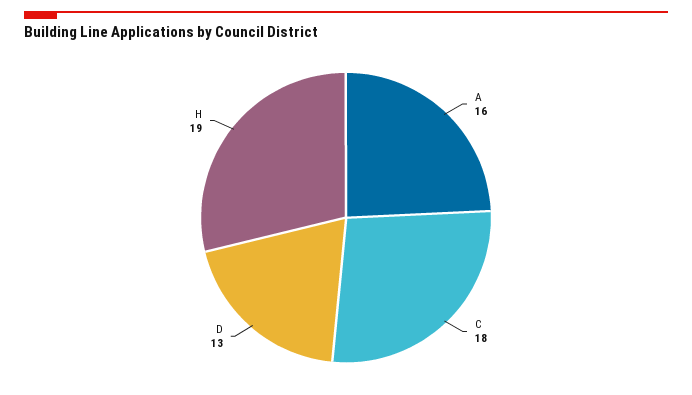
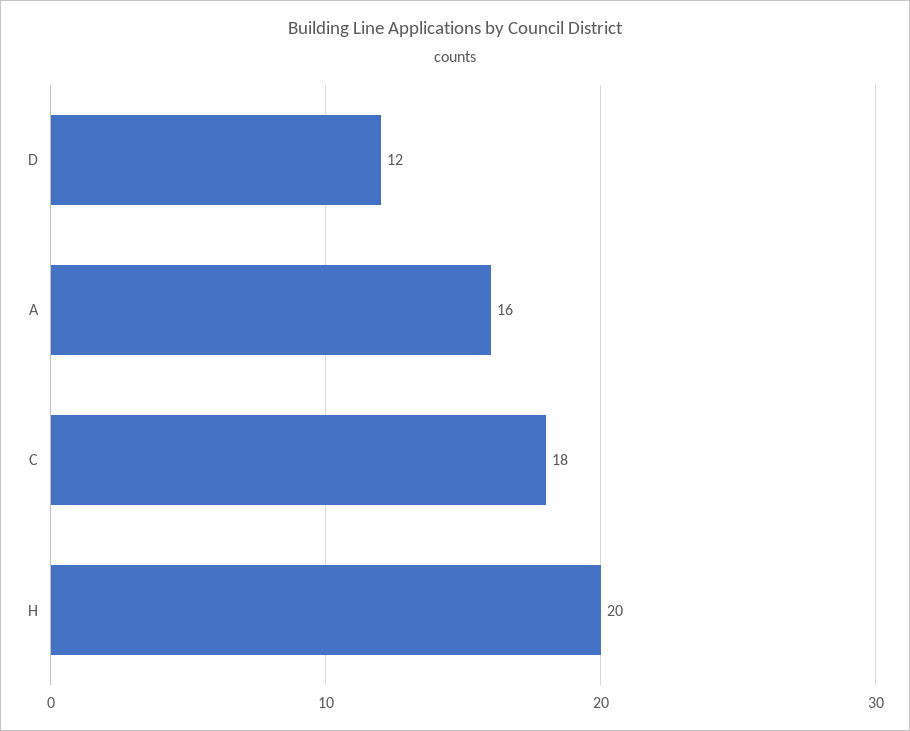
  {
    "A": 16,
    "C": 18,
-   "D": 13,
+   "D": 12,
-   "H": 19
+   "H": 20
  }

